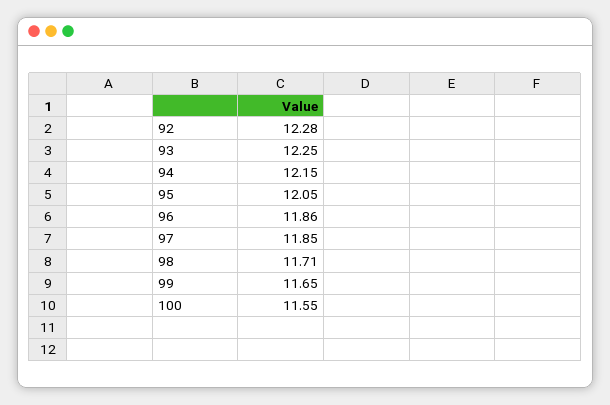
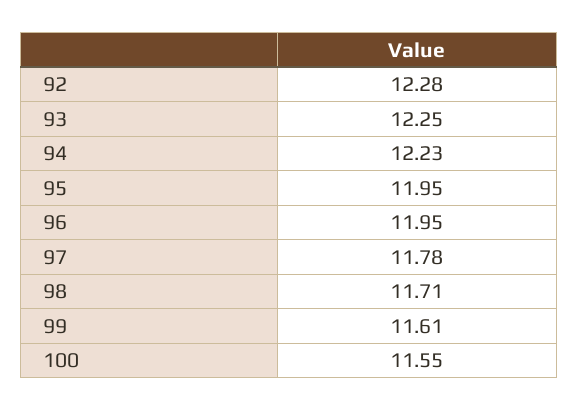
  {
    "92": 12.28,
    "93": 12.25,
-   "94": 12.15,
+   "94": 12.23,
-   "95": 12.05,
+   "95": 11.95,
-   "96": 11.86,
+   "96": 11.95,
-   "97": 11.85,
+   "97": 11.78,
    "98": 11.71,
-   "99": 11.65,
+   "99": 11.61,
    "100": 11.55
  }

